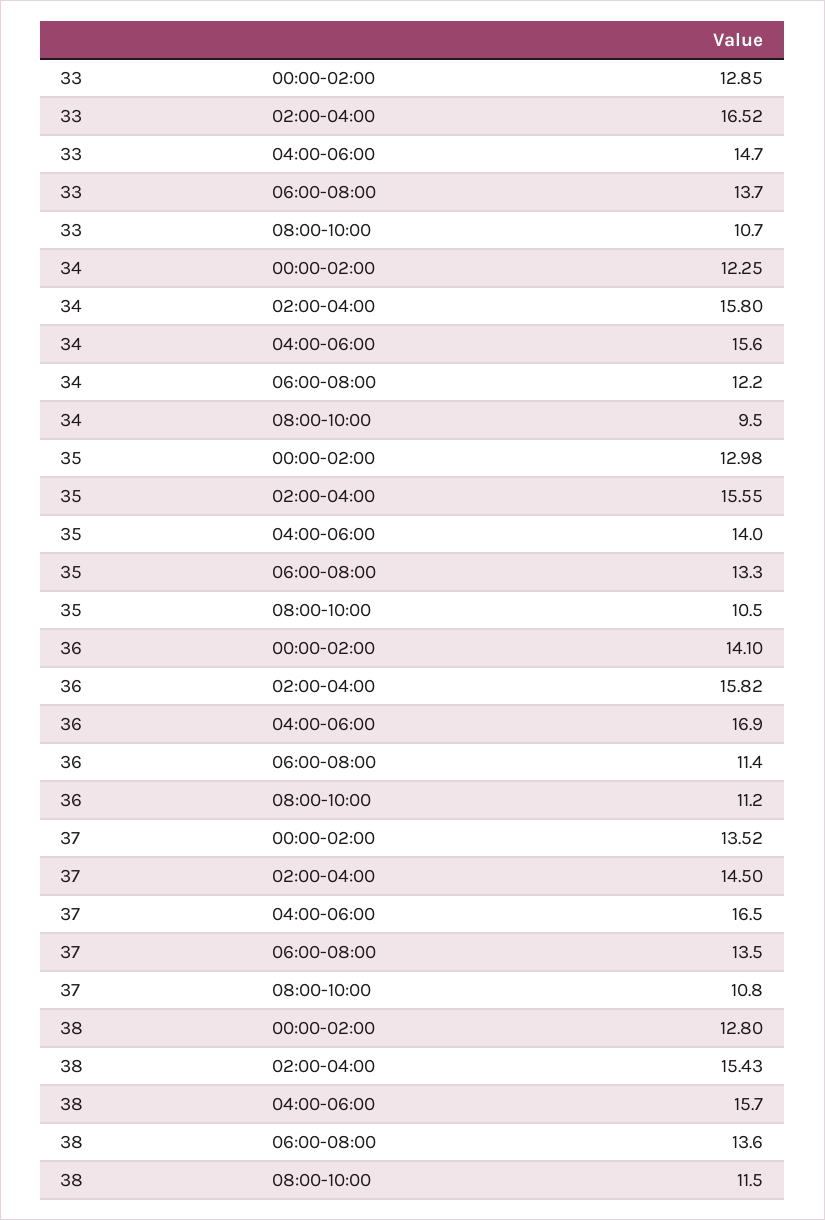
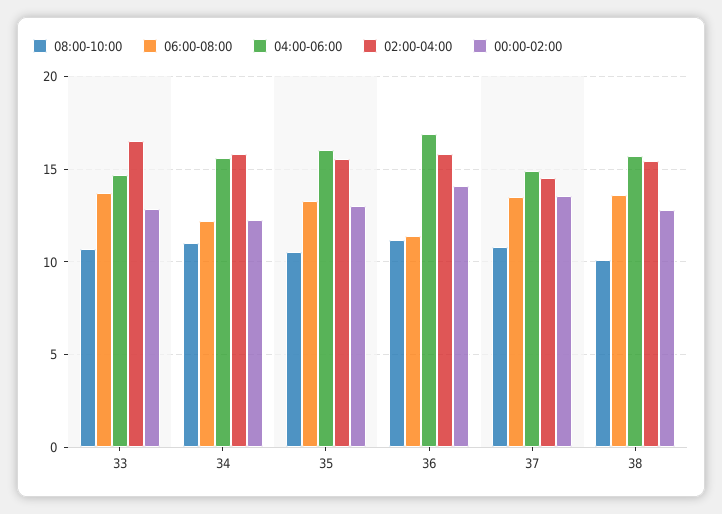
  {
    "00:00-02:00": {
      "33": 12.85,
      "34": 12.25,
      "35": 12.98,
      "36": 14.1,
      "37": 13.52,
      "38": 12.8
    },
    "02:00-04:00": {
      "33": 16.52,
      "34": 15.8,
      "35": 15.55,
      "36": 15.82,
      "37": 14.5,
      "38": 15.43
    },
    "04:00-06:00": {
      "33": 14.7,
      "34": 15.6,
-     "35": 14,
+     "35": 16,
      "36": 16.9,
-     "37": 16.5,
+     "37": 15,
      "38": 15.7
    },
    "06:00-08:00": {
      "33": 13.7,
      "34": 12.2,
      "35": 13.3,
      "36": 11.4,
      "37": 13.5,
      "38": 13.6
    },
    "08:00-10:00": {
      "33": 10.7,
-     "34": 9.5,
+     "34": 11,
      "35": 10.5,
      "36": 11.2,
      "37": 10.8,
-     "38": 11.5
+     "38": 10
    }
  }

